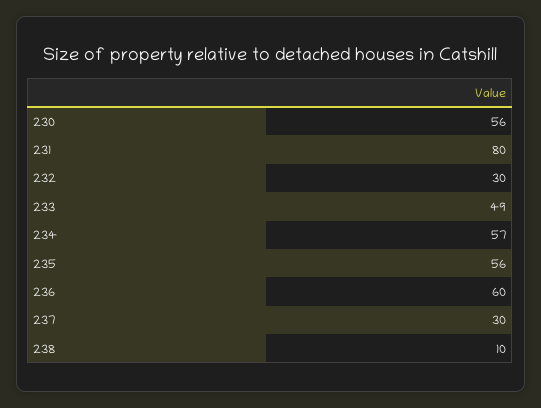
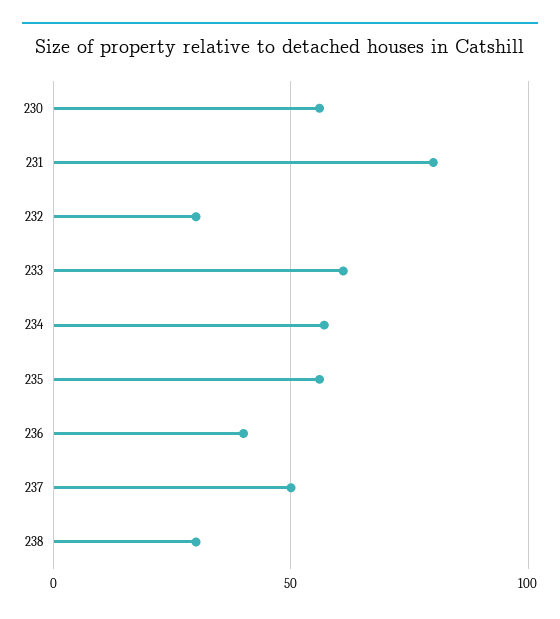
  {
    "230": 56,
    "231": 80,
    "232": 30,
-   "233": 49,
+   "233": 60,
    "234": 57,
    "235": 56,
-   "236": 60,
+   "236": 40,
-   "237": 30,
+   "237": 50,
-   "238": 10
+   "238": 30
  }

